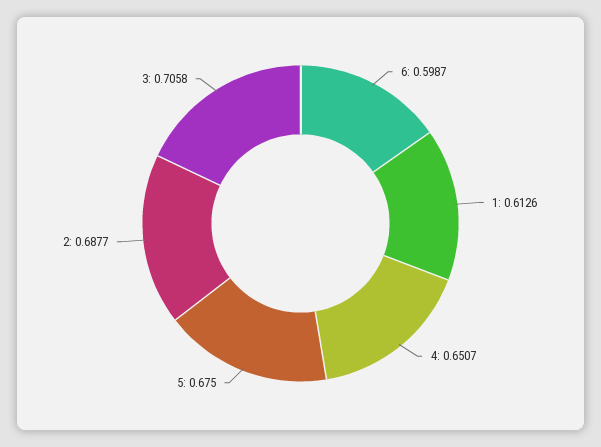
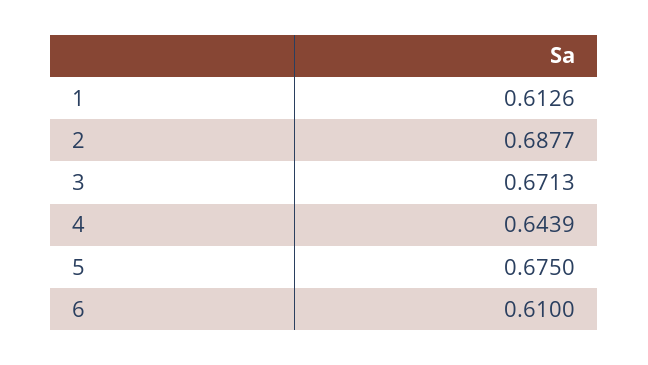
  {
-   "6": 0.5987,
+   "6": 0.61,
    "1": 0.6126,
-   "4": 0.6507,
+   "4": 0.6439,
    "5": 0.675,
    "2": 0.6877,
-   "3": 0.7058
+   "3": 0.6713
  }

